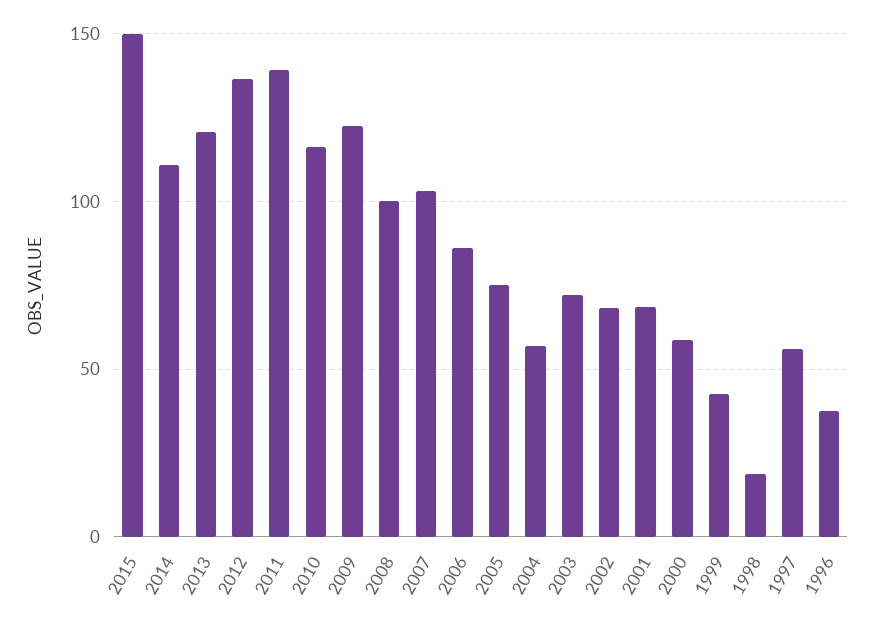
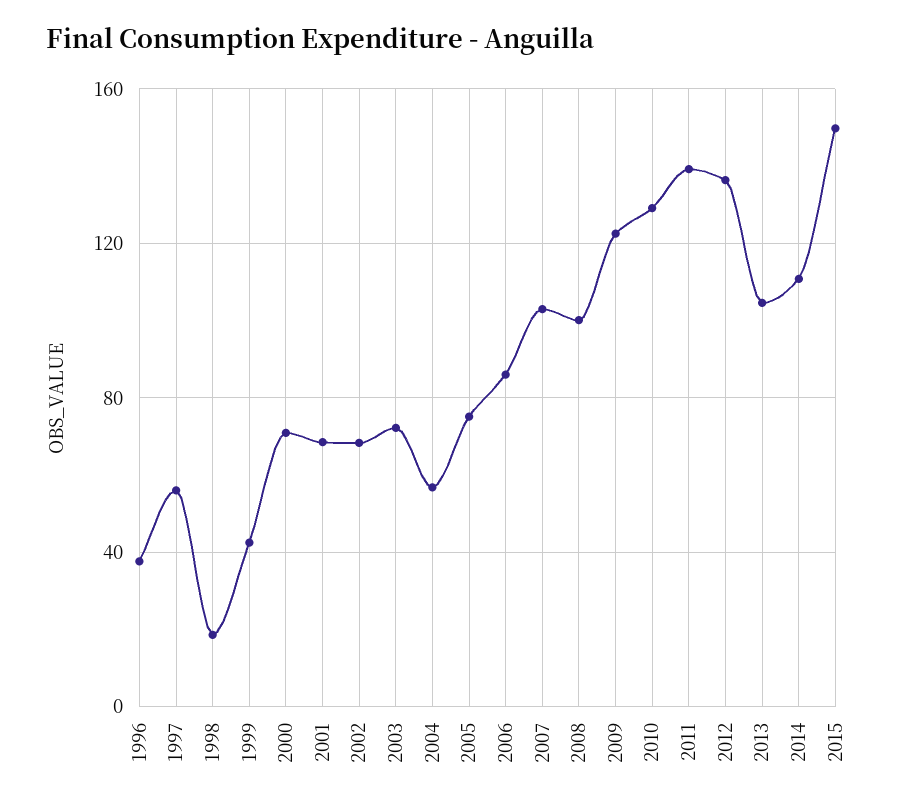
  {
    "2015": 150,
    "2014": 110,
-   "2013": 120,
+   "2013": 105,
    "2012": 135,
    "2011": 140,
-   "2010": 115,
+   "2010": 130,
    "2009": 125,
    "2008": 100,
    "2007": 105,
    "2006": 85,
    "2005": 75,
    "2004": 55,
    "2003": 70,
    "2002": 70,
    "2001": 70,
-   "2000": 60,
+   "2000": 70,
    "1999": 45,
    "1998": 20,
    "1997": 55,
    "1996": 40
  }

